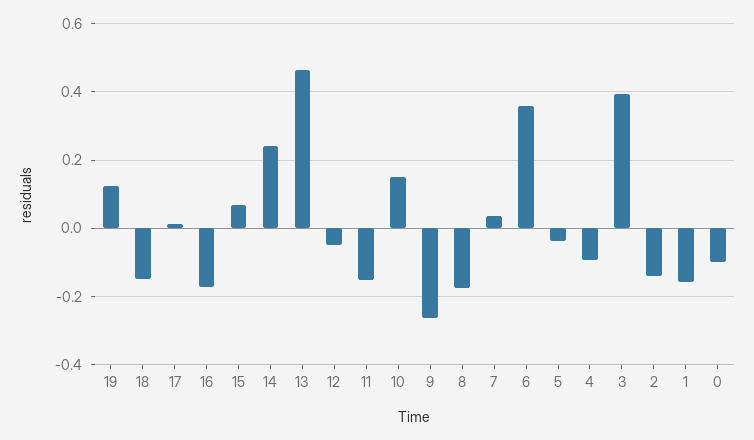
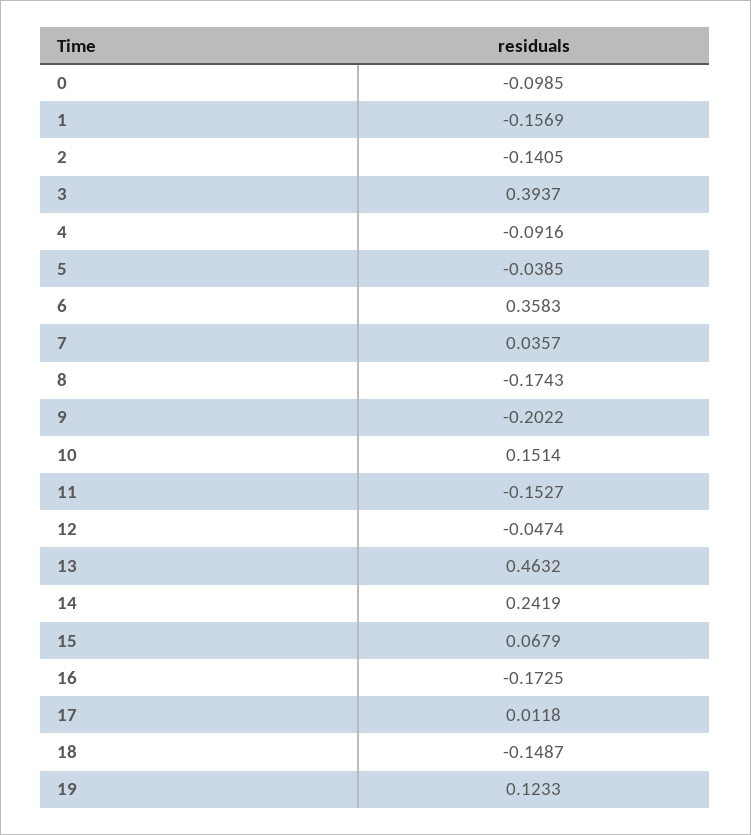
  {
    "19": 0.1233,
    "18": -0.1487,
    "17": 0.0118,
    "16": -0.1725,
    "15": 0.0679,
    "14": 0.2419,
    "13": 0.4632,
    "12": -0.0474,
    "11": -0.1527,
    "10": 0.1514,
-   "9": -0.26,
+   "9": -0.2022,
    "8": -0.1743,
    "7": 0.0357,
    "6": 0.3583,
    "5": -0.0385,
    "4": -0.0916,
    "3": 0.3937,
    "2": -0.1405,
    "1": -0.1569,
    "0": -0.0985
  }

